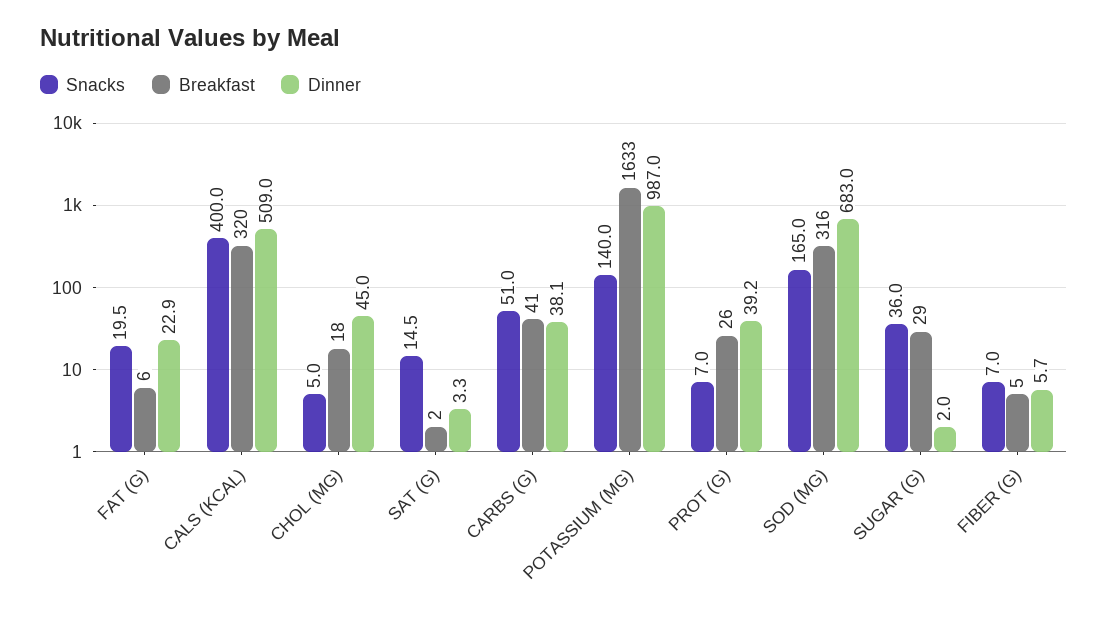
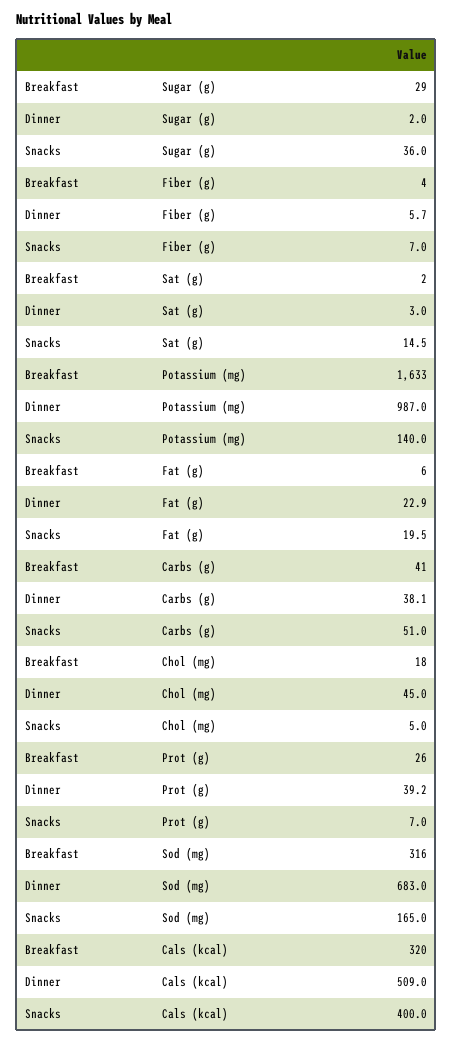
  {
    "Snacks": {
      "FAT (G)": 19.5,
      "CALS (KCAL)": 400,
      "CHOL (MG)": 5,
      "SAT (G)": 14.5,
      "CARBS (G)": 51,
      "POTASSIUM (MG)": 140,
      "PROT (G)": 7,
      "SOD (MG)": 165,
      "SUGAR (G)": 36,
      "FIBER (G)": 7
    },
    "Breakfast": {
      "FAT (G)": 6,
      "CALS (KCAL)": 320,
      "CHOL (MG)": 18,
      "SAT (G)": 2,
      "CARBS (G)": 41,
      "POTASSIUM (MG)": 1633,
      "PROT (G)": 26,
      "SOD (MG)": 316,
      "SUGAR (G)": 29,
-     "FIBER (G)": 5
+     "FIBER (G)": 4
    },
    "Dinner": {
      "FAT (G)": 22.9,
      "CALS (KCAL)": 509,
      "CHOL (MG)": 45,
-     "SAT (G)": 3.3,
+     "SAT (G)": 3,
      "CARBS (G)": 38.1,
      "POTASSIUM (MG)": 987,
      "PROT (G)": 39.2,
      "SOD (MG)": 683,
      "SUGAR (G)": 2,
      "FIBER (G)": 5.7
    }
  }

